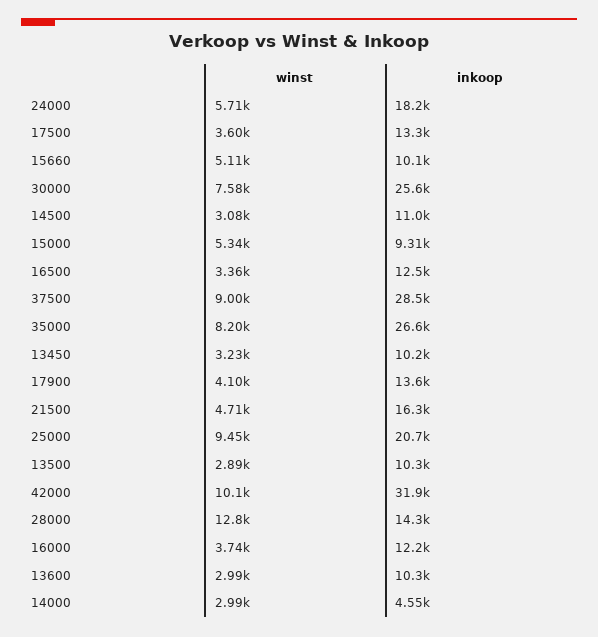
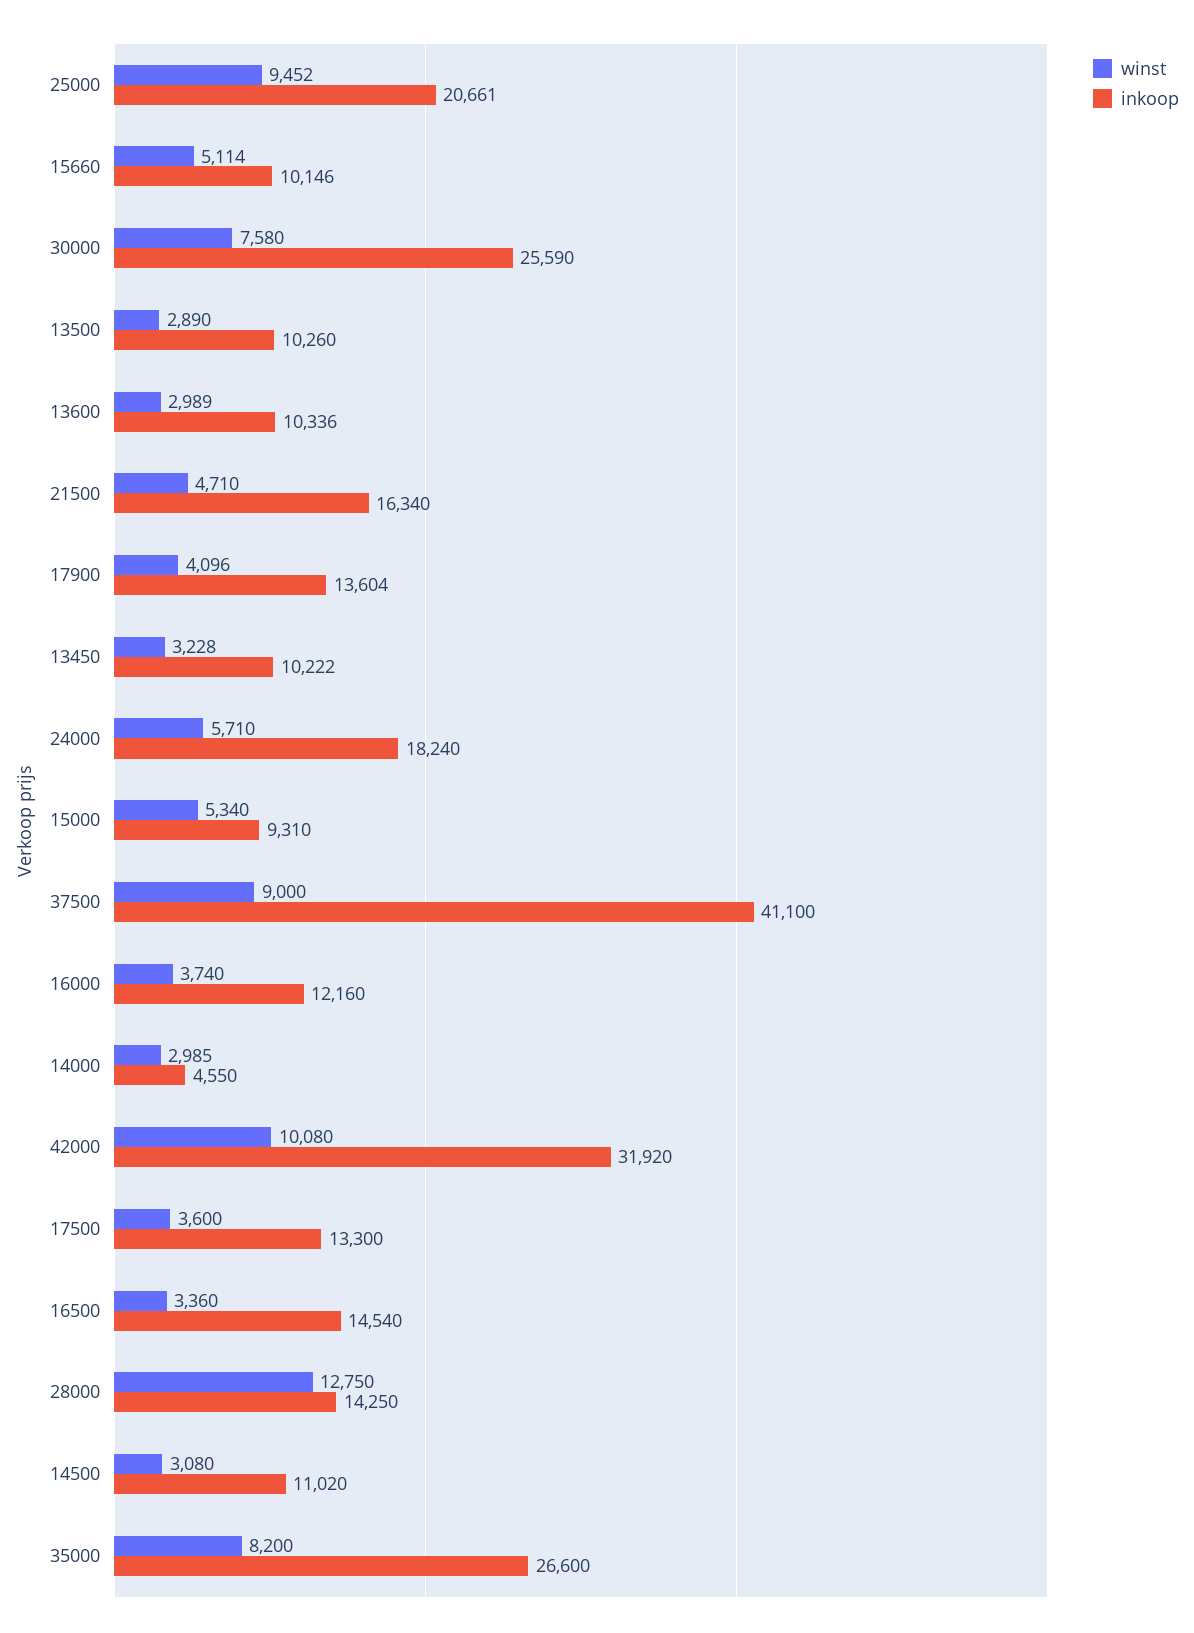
  {
    "winst": {
      "24000": 5710,
      "17500": 3600,
      "15660": 5114,
      "30000": 7580,
      "14500": 3080,
      "15000": 5340,
      "16500": 3360,
      "37500": 9000,
      "35000": 8200,
      "13450": 3228,
      "17900": 4096,
      "21500": 4710,
      "25000": 9452,
      "13500": 2890,
      "42000": 10080,
      "28000": 12750,
      "16000": 3740,
      "13600": 2989,
      "14000": 2985
    },
    "inkoop": {
      "24000": 18240,
      "17500": 13300,
      "15660": 10146,
      "30000": 25590,
      "14500": 11020,
      "15000": 9310,
-     "16500": 12500,
+     "16500": 14540,
-     "37500": 28500,
+     "37500": 41100,
      "35000": 26600,
      "13450": 10222,
      "17900": 13604,
      "21500": 16340,
      "25000": 20661,
      "13500": 10260,
      "42000": 31920,
      "28000": 14250,
      "16000": 12160,
      "13600": 10336,
      "14000": 4550
    }
  }

